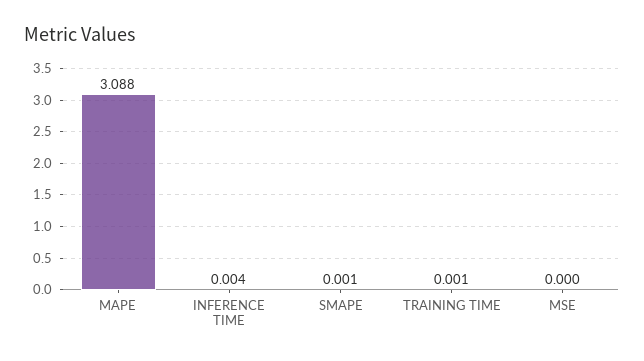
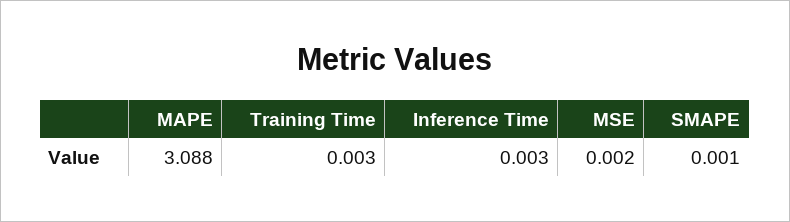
  {
    "MAPE": 3.088,
-   "INFERENCE TIME": 0.004,
+   "INFERENCE TIME": 0.003,
    "SMAPE": 0.001,
-   "TRAINING TIME": 0.001,
+   "TRAINING TIME": 0.003,
-   "MSE": 0
+   "MSE": 0.002
  }

